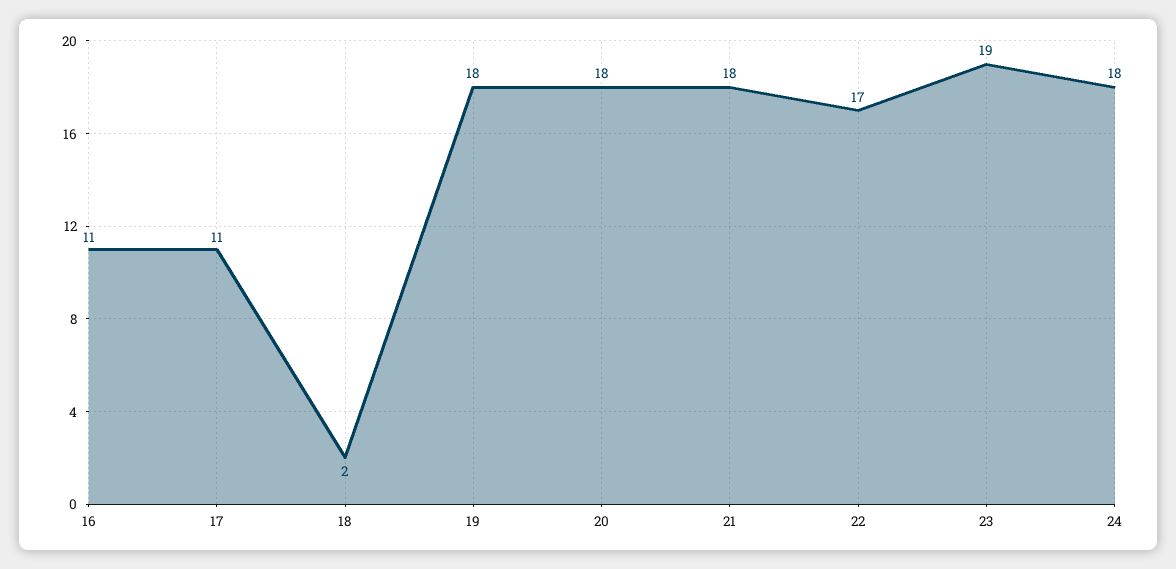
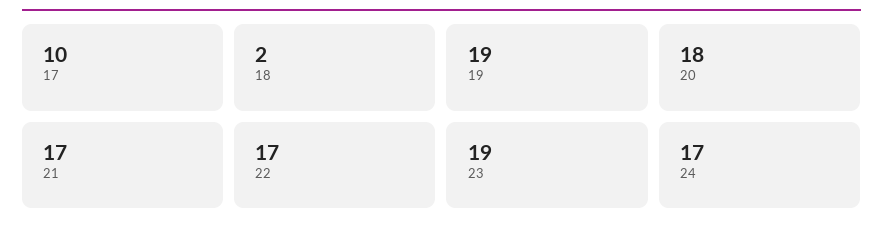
  {
-   "16": 11,
-   "17": 11,
+   "17": 10,
    "18": 2,
-   "19": 18,
+   "19": 19,
    "20": 18,
-   "21": 18,
+   "21": 17,
    "22": 17,
    "23": 19,
-   "24": 18
+   "24": 17
  }

